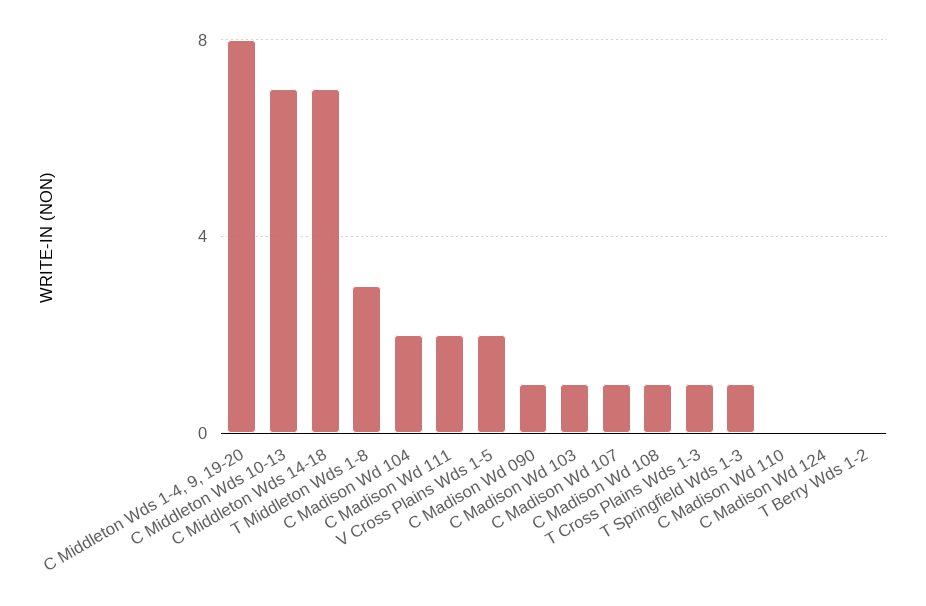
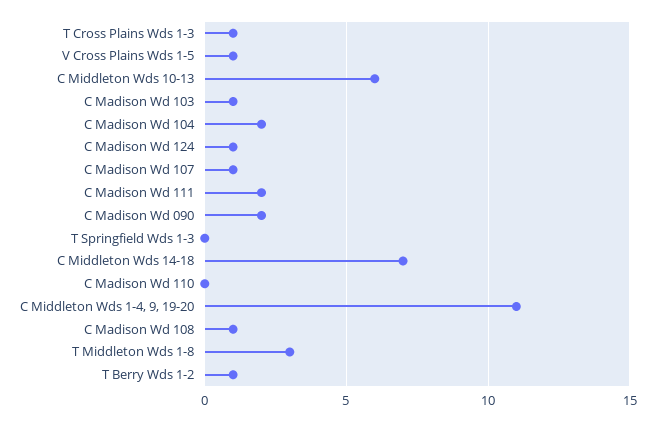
  {
-   "C Middleton Wds 1-4, 9, 19-20": 8,
+   "C Middleton Wds 1-4, 9, 19-20": 11,
-   "C Middleton Wds 10-13": 7,
+   "C Middleton Wds 10-13": 6,
    "C Middleton Wds 14-18": 7,
    "T Middleton Wds 1-8": 3,
    "C Madison Wd 104": 2,
    "C Madison Wd 111": 2,
-   "V Cross Plains Wds 1-5": 2,
+   "V Cross Plains Wds 1-5": 1,
-   "C Madison Wd 090": 1,
+   "C Madison Wd 090": 2,
    "C Madison Wd 103": 1,
    "C Madison Wd 107": 1,
    "C Madison Wd 108": 1,
    "T Cross Plains Wds 1-3": 1,
-   "T Springfield Wds 1-3": 1,
+   "T Springfield Wds 1-3": 0,
    "C Madison Wd 110": 0,
-   "C Madison Wd 124": 0,
+   "C Madison Wd 124": 1,
-   "T Berry Wds 1-2": 0
+   "T Berry Wds 1-2": 1
  }

